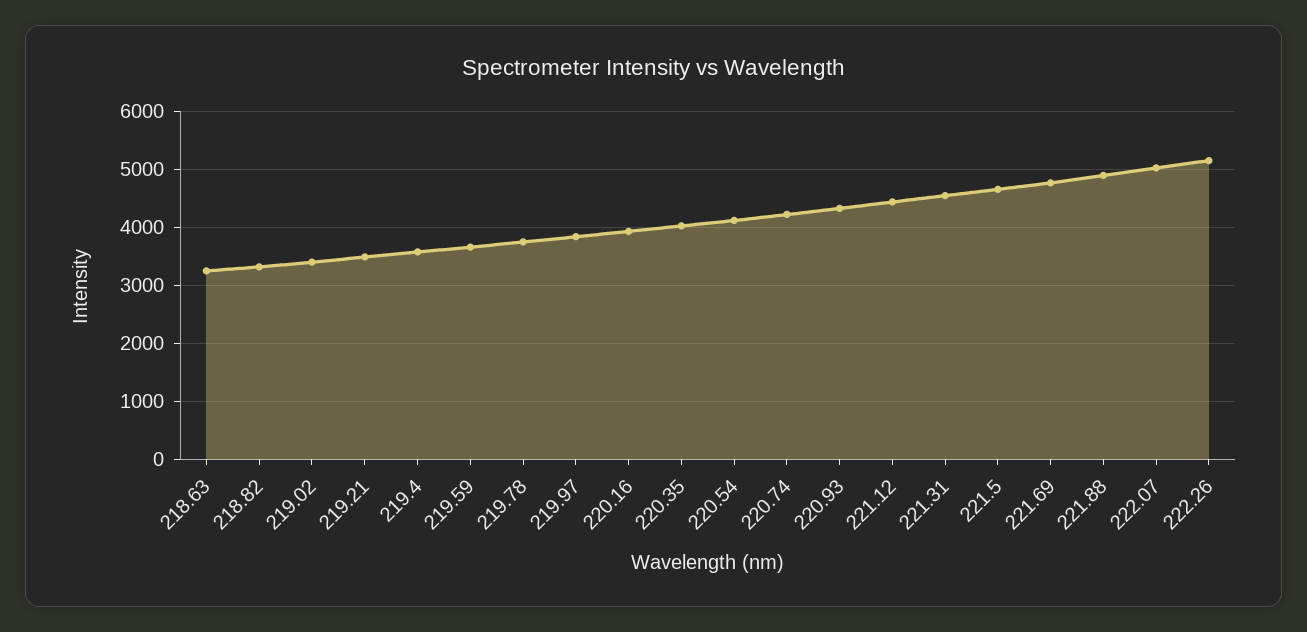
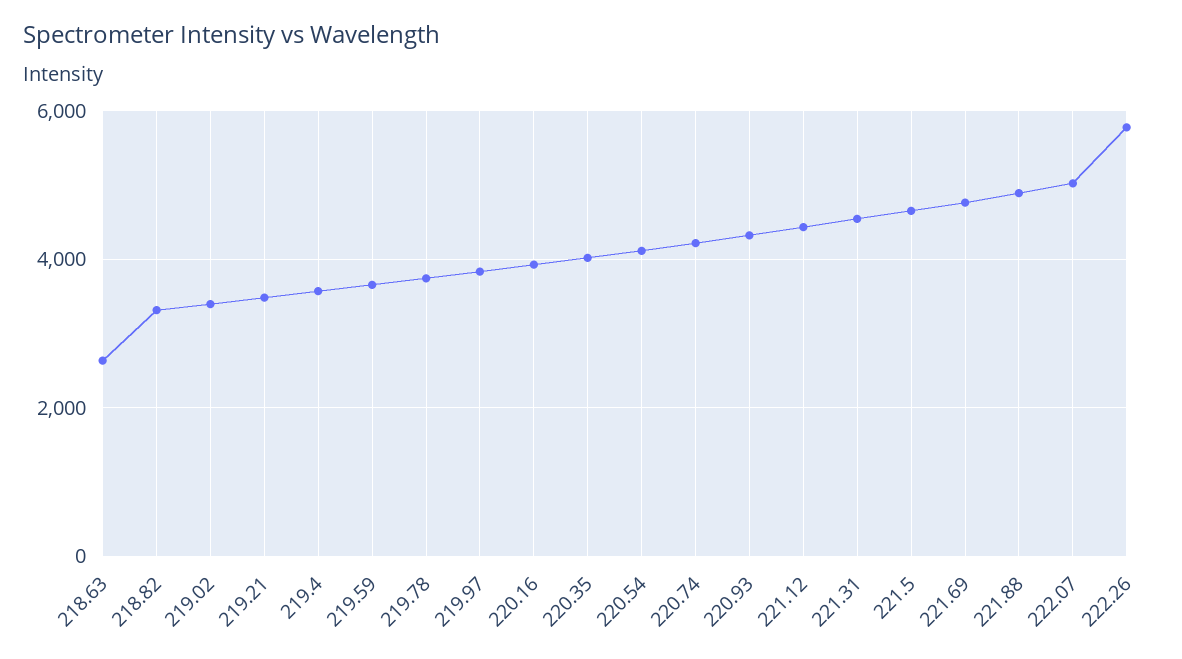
  {
-   "218.63": 3200,
+   "218.63": 2600,
    "218.82": 3400,
    "219.02": 3400,
    "219.21": 3400,
    "219.4": 3600,
    "219.59": 3600,
    "219.78": 3800,
    "219.97": 3800,
    "220.16": 4000,
    "220.35": 4000,
    "220.54": 4200,
    "220.74": 4200,
    "220.93": 4400,
    "221.12": 4400,
    "221.31": 4600,
    "221.5": 4600,
    "221.69": 4800,
    "221.88": 4800,
    "222.07": 5000,
-   "222.26": 5200
+   "222.26": 5800
  }

